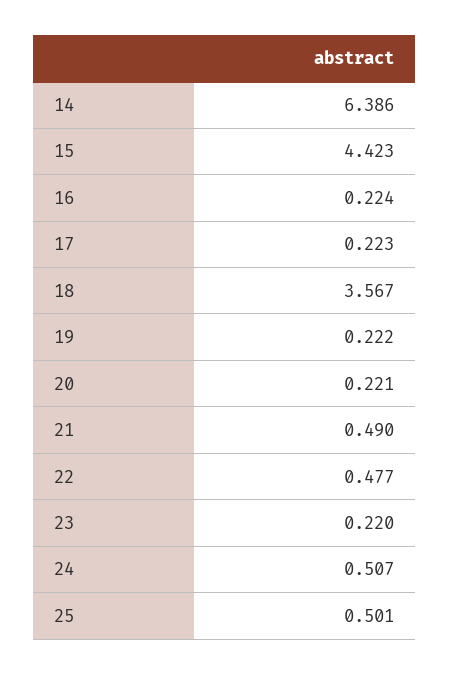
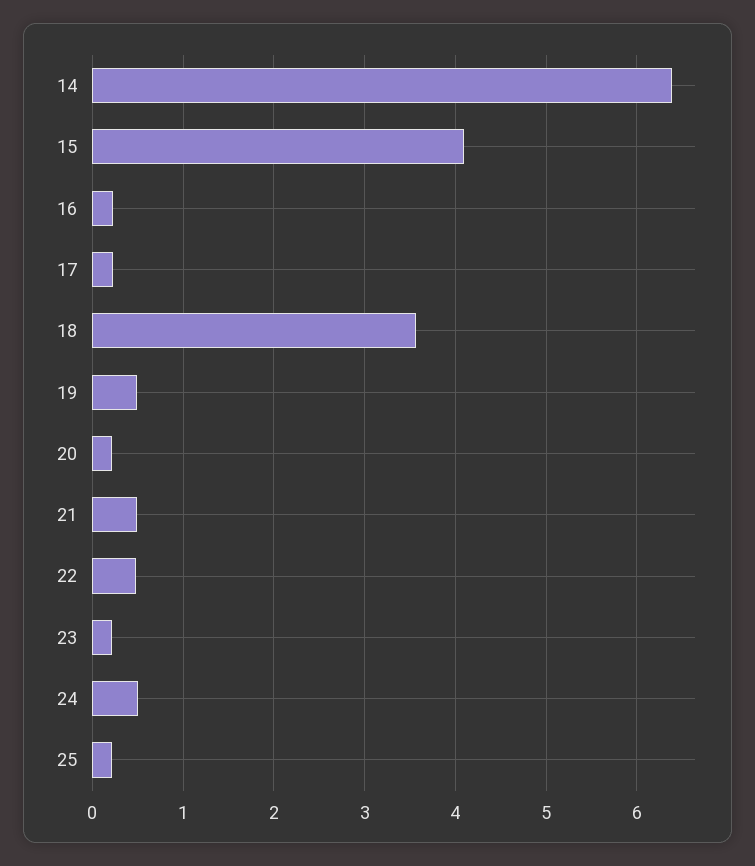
  {
    "14": 6.386,
-   "15": 4.423,
+   "15": 4.1,
    "16": 0.224,
    "17": 0.223,
    "18": 3.567,
-   "19": 0.222,
+   "19": 0.5,
    "20": 0.221,
    "21": 0.49,
    "22": 0.477,
    "23": 0.22,
    "24": 0.507,
-   "25": 0.501
+   "25": 0.2
  }

